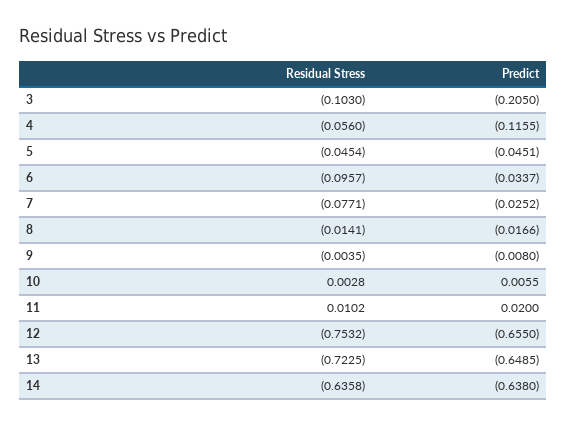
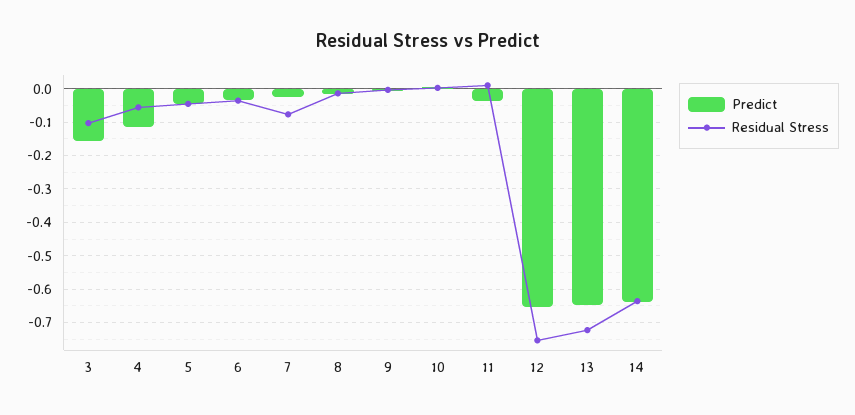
  {
    "Residual Stress": {
      "3": -0.103,
      "4": -0.056,
      "5": -0.0454,
-     "6": -0.0957,
+     "6": -0.04,
      "7": -0.0771,
      "8": -0.0141,
      "9": -0.0035,
      "10": 0.0028,
      "11": 0.0102,
      "12": -0.7532,
      "13": -0.7225,
      "14": -0.6358
    },
    "Predict": {
-     "3": -0.205,
+     "3": -0.16,
      "4": -0.1155,
      "5": -0.0451,
      "6": -0.0337,
      "7": -0.0252,
      "8": -0.0166,
      "9": -0.008,
      "10": 0.0055,
-     "11": 0.02,
+     "11": -0.04,
      "12": -0.655,
      "13": -0.6485,
      "14": -0.638
    }
  }

